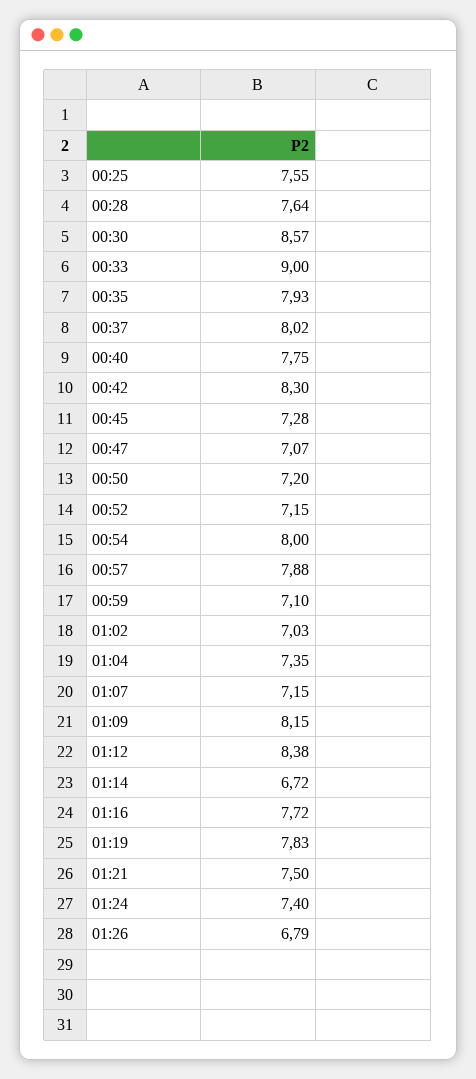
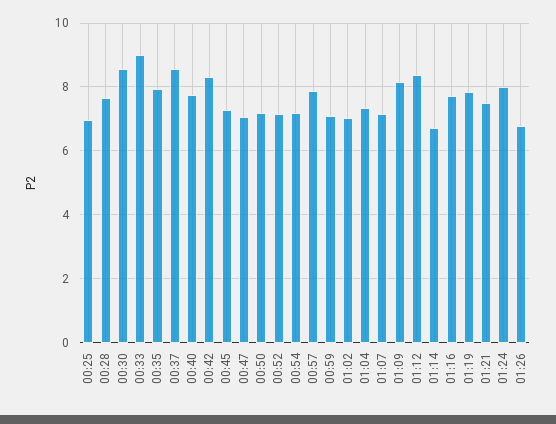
  {
-   "00:25": 7.55,
+   "00:25": 7,
    "00:28": 7.64,
    "00:30": 8.57,
    "00:33": 9,
    "00:35": 7.93,
-   "00:37": 8.02,
+   "00:37": 8.6,
    "00:40": 7.75,
    "00:42": 8.3,
    "00:45": 7.28,
    "00:47": 7.07,
    "00:50": 7.2,
    "00:52": 7.15,
-   "00:54": 8,
+   "00:54": 7.2,
    "00:57": 7.88,
    "00:59": 7.1,
    "01:02": 7.03,
    "01:04": 7.35,
    "01:07": 7.15,
    "01:09": 8.15,
    "01:12": 8.38,
    "01:14": 6.72,
    "01:16": 7.72,
    "01:19": 7.83,
    "01:21": 7.5,
-   "01:24": 7.4,
+   "01:24": 8,
    "01:26": 6.79
  }

